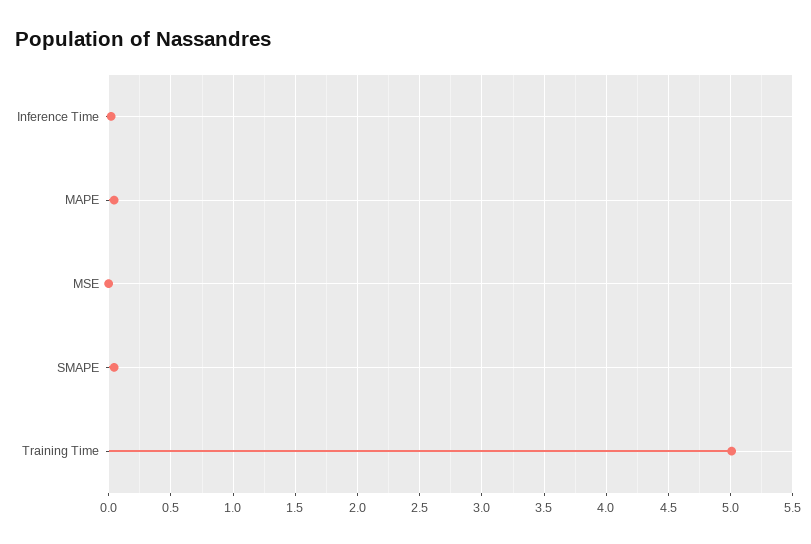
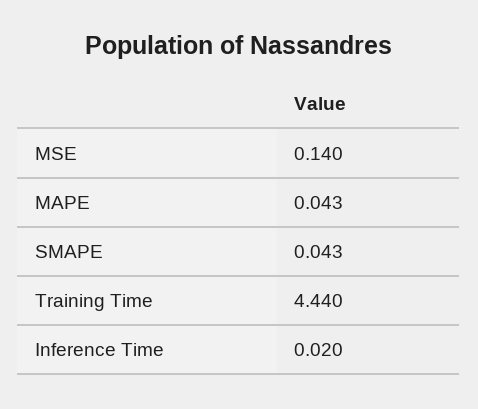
  {
    "Inference Time": 0.02,
    "MAPE": 0.043,
-   "MSE": 0,
+   "MSE": 0.14,
    "SMAPE": 0.043,
-   "Training Time": 5
+   "Training Time": 4.44
  }

